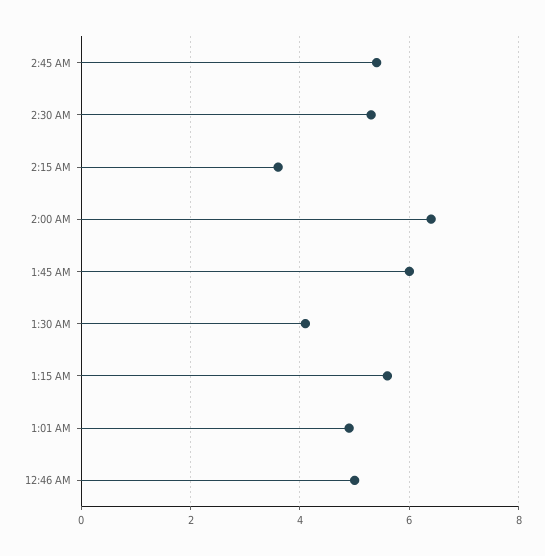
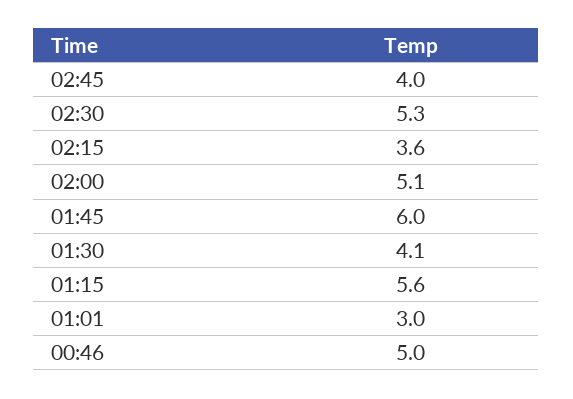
  {
-   "2:45 AM": 5.5,
+   "2:45 AM": 4,
    "2:30 AM": 5.3,
    "2:15 AM": 3.6,
-   "2:00 AM": 6.5,
+   "2:00 AM": 5.1,
    "1:45 AM": 6,
    "1:30 AM": 4.1,
    "1:15 AM": 5.6,
-   "1:01 AM": 5,
+   "1:01 AM": 3,
    "12:46 AM": 5
  }

